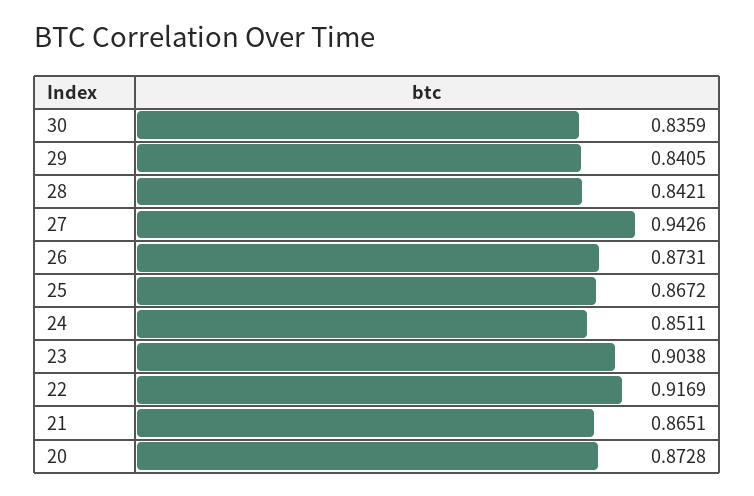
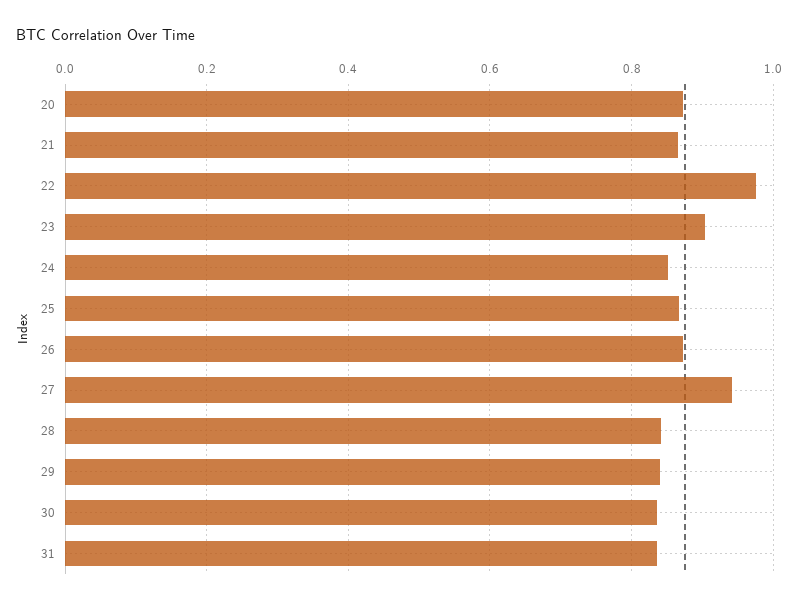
  {
    "30": 0.8359,
    "29": 0.8405,
    "28": 0.8421,
    "27": 0.9426,
    "26": 0.8731,
    "25": 0.8672,
    "24": 0.8511,
    "23": 0.9038,
-   "22": 0.9169,
+   "22": 0.98,
    "21": 0.8651,
-   "20": 0.8728
+   "20": 0.8728,
+   "31": 0.84
  }

